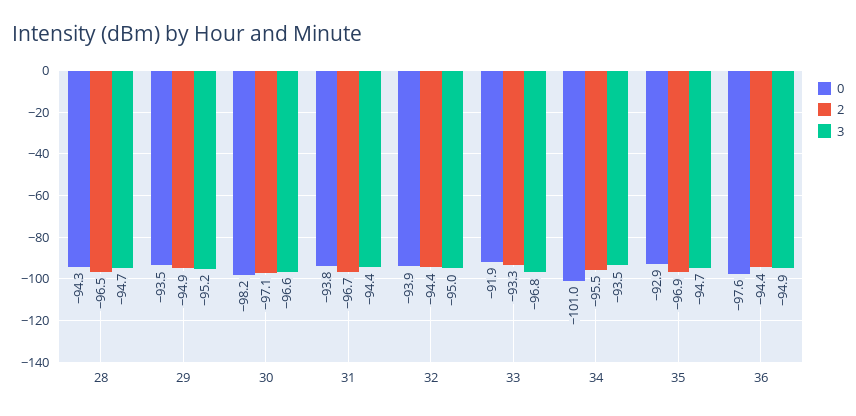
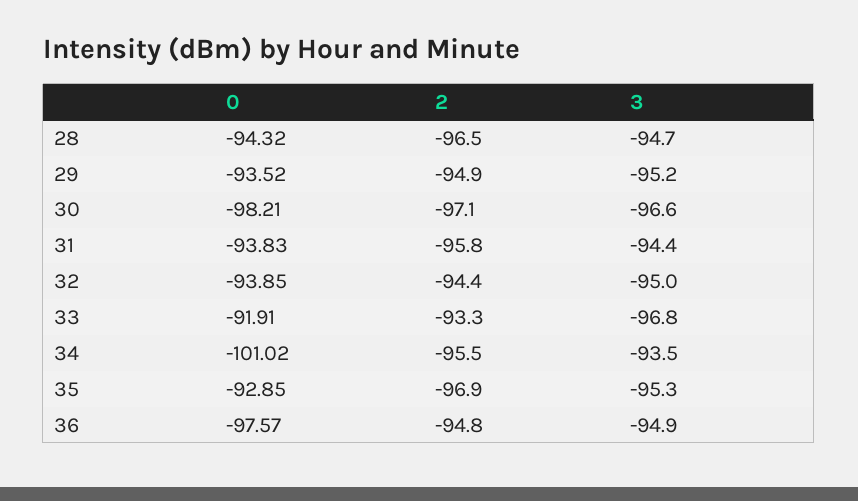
  {
    "0": {
      "28": -94.32,
      "29": -93.52,
      "30": -98.21,
      "31": -93.83,
      "32": -93.85,
      "33": -91.91,
      "34": -101.02,
      "35": -92.85,
      "36": -97.57
    },
    "2": {
      "28": -96.5,
      "29": -94.9,
      "30": -97.1,
-     "31": -96.7,
+     "31": -95.8,
      "32": -94.4,
      "33": -93.3,
      "34": -95.5,
      "35": -96.9,
-     "36": -94.4
+     "36": -94.8
    },
    "3": {
      "28": -94.7,
      "29": -95.2,
      "30": -96.6,
      "31": -94.4,
      "32": -95,
      "33": -96.8,
      "34": -93.5,
-     "35": -94.7,
+     "35": -95.3,
      "36": -94.9
    }
  }

